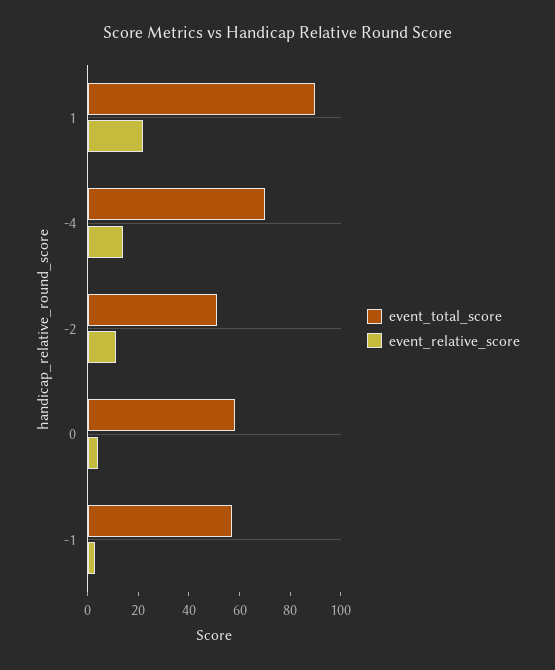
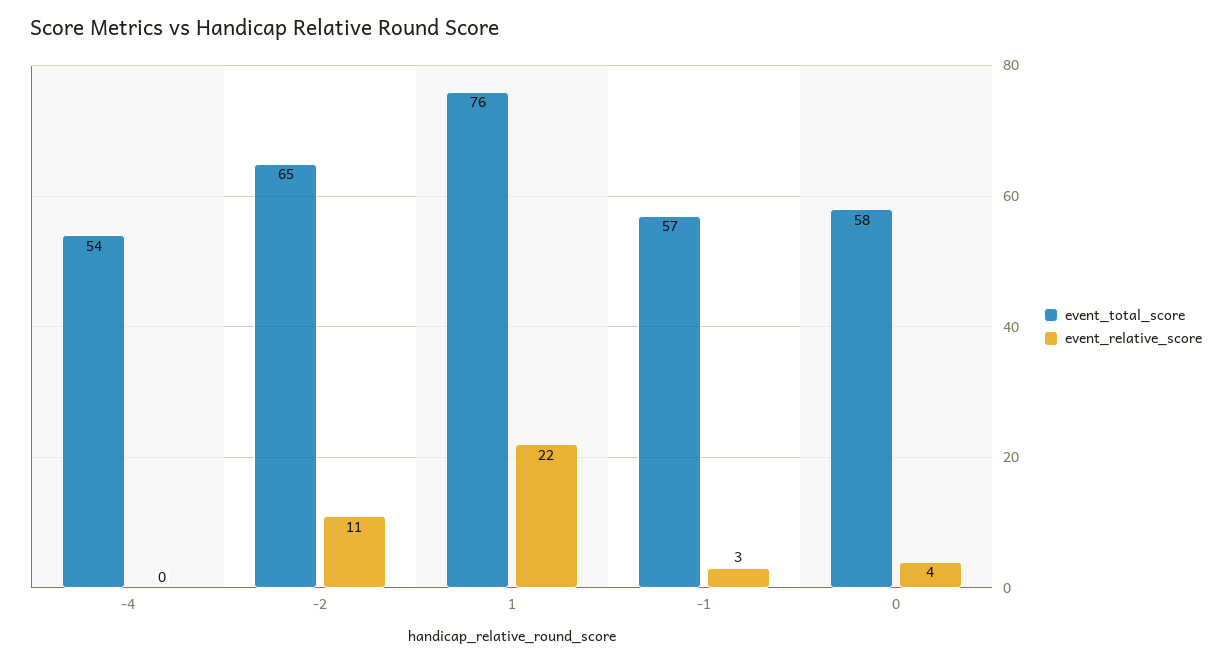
  {
    "event_total_score": {
-     "1": 90,
+     "1": 76,
-     "-4": 70,
+     "-4": 54,
-     "-2": 50,
+     "-2": 65,
      "0": 58,
      "-1": 57
    },
    "event_relative_score": {
      "1": 22,
-     "-4": 15,
+     "-4": 0,
      "-2": 11,
      "0": 4,
      "-1": 3
    }
  }

